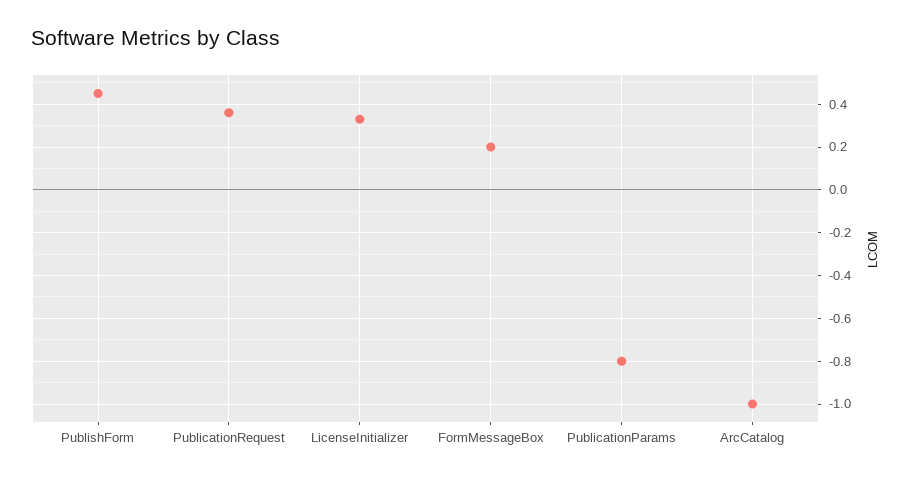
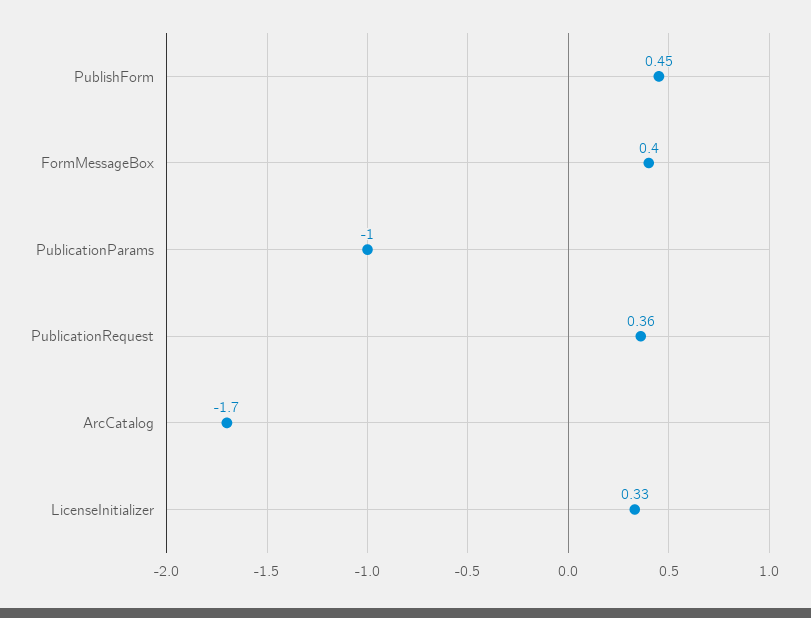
  {
    "PublishForm": 0.45,
    "PublicationRequest": 0.36,
    "LicenseInitializer": 0.33,
-   "FormMessageBox": 0.2,
+   "FormMessageBox": 0.4,
-   "PublicationParams": -0.8,
+   "PublicationParams": -1,
-   "ArcCatalog": -1
+   "ArcCatalog": -1.7
  }

